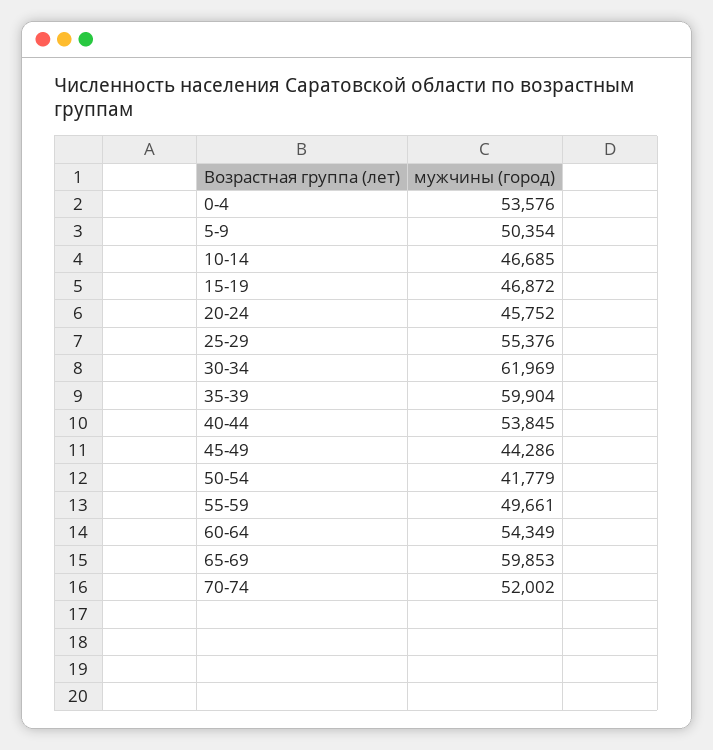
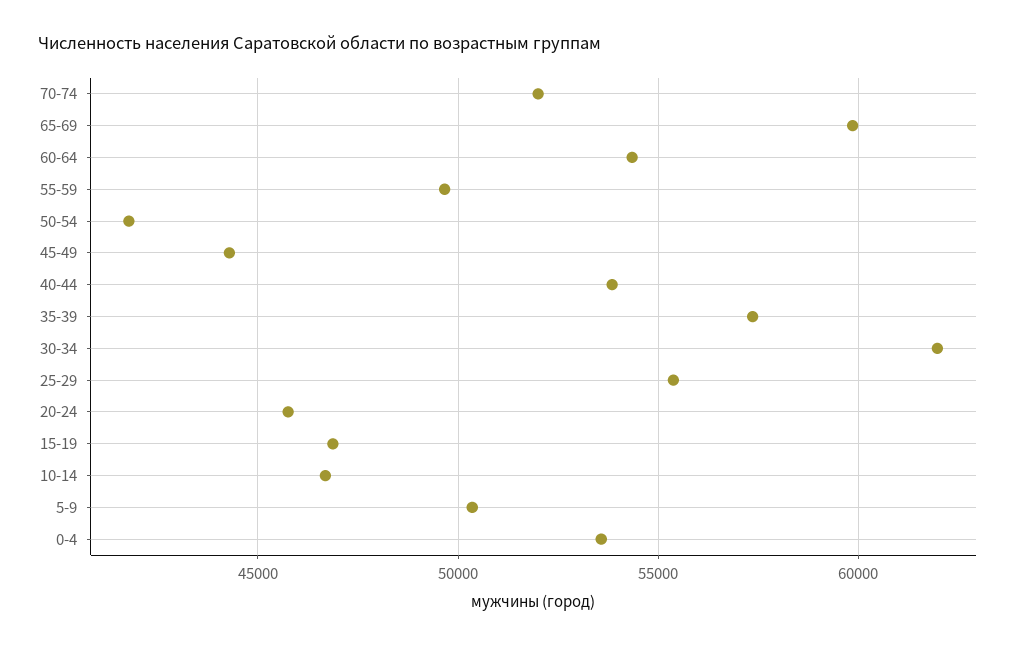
  {
    "0-4": 53576,
    "5-9": 50354,
    "10-14": 46685,
    "15-19": 46872,
    "20-24": 45752,
    "25-29": 55376,
    "30-34": 61969,
-   "35-39": 59904,
+   "35-39": 57500,
    "40-44": 53845,
    "45-49": 44286,
    "50-54": 41779,
    "55-59": 49661,
    "60-64": 54349,
    "65-69": 59853,
    "70-74": 52002
  }

